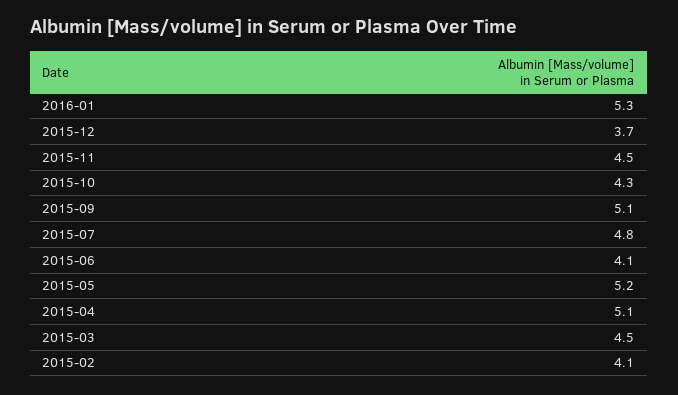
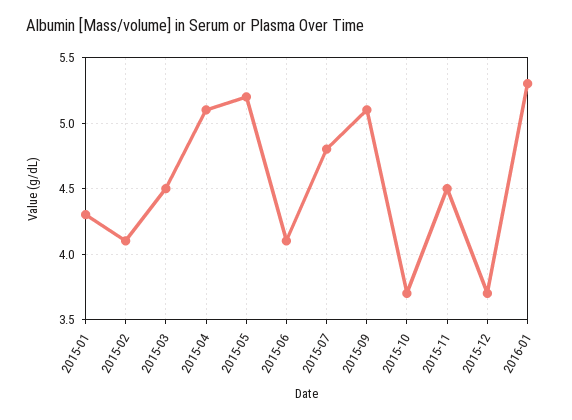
  {
    "2016-01": 5.3,
    "2015-12": 3.7,
    "2015-11": 4.5,
-   "2015-10": 4.3,
+   "2015-10": 3.7,
    "2015-09": 5.1,
    "2015-07": 4.8,
    "2015-06": 4.1,
    "2015-05": 5.2,
    "2015-04": 5.1,
    "2015-03": 4.5,
-   "2015-02": 4.1
+   "2015-02": 4.1,
+   "2015-01": 4.3
  }

